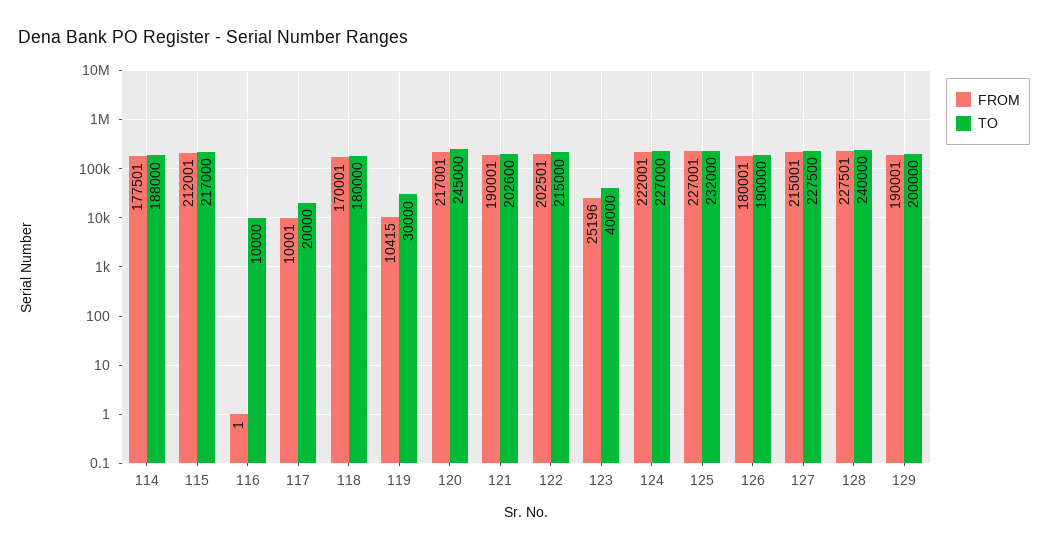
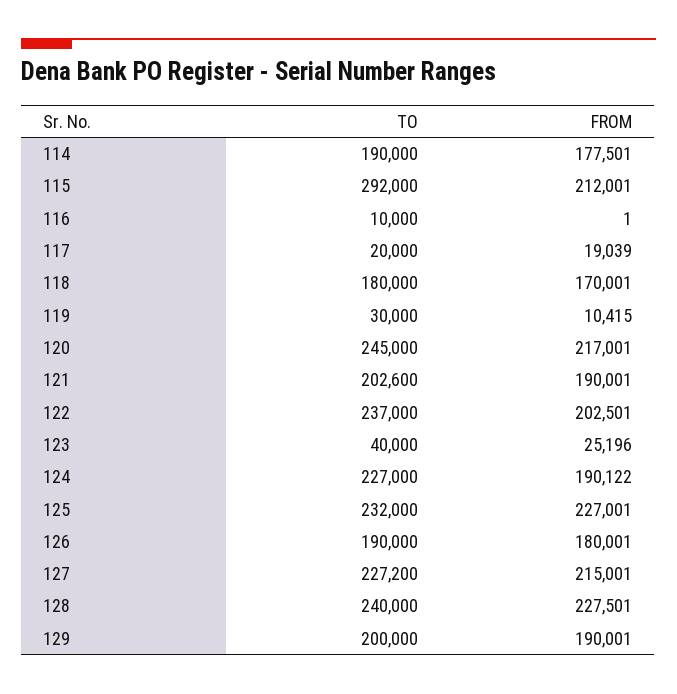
  {
    "FROM": {
      "114": 177501,
      "115": 212001,
      "116": 1,
-     "117": 10001,
+     "117": 19039,
      "118": 170001,
      "119": 10415,
      "120": 217001,
      "121": 190001,
      "122": 202501,
      "123": 25196,
-     "124": 222001,
+     "124": 190122,
      "125": 227001,
      "126": 180001,
      "127": 215001,
      "128": 227501,
      "129": 190001
    },
    "TO": {
-     "114": 188000,
+     "114": 190000,
-     "115": 217000,
+     "115": 292000,
      "116": 10000,
      "117": 20000,
      "118": 180000,
      "119": 30000,
      "120": 245000,
      "121": 202600,
-     "122": 215000,
+     "122": 237000,
      "123": 40000,
      "124": 227000,
      "125": 232000,
      "126": 190000,
-     "127": 227500,
+     "127": 227200,
      "128": 240000,
      "129": 200000
    }
  }

